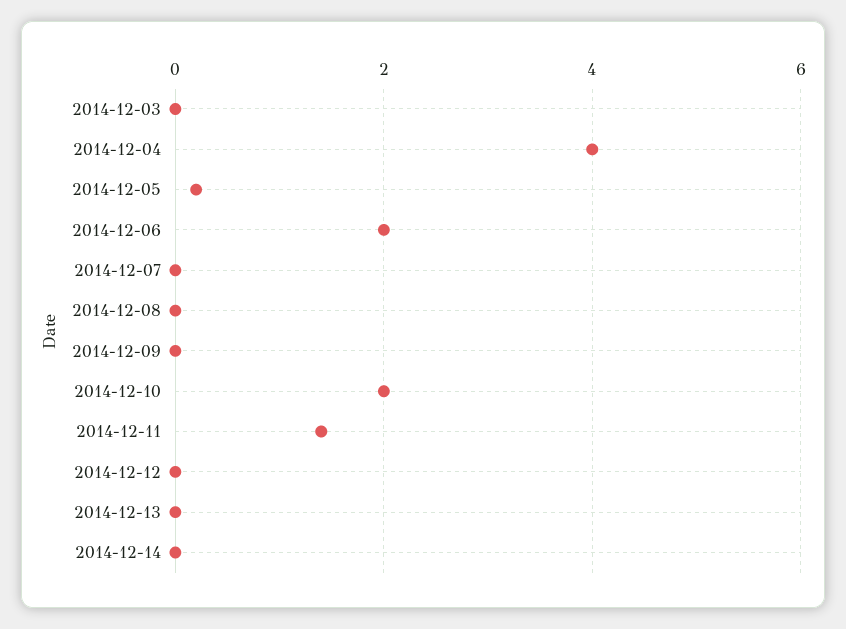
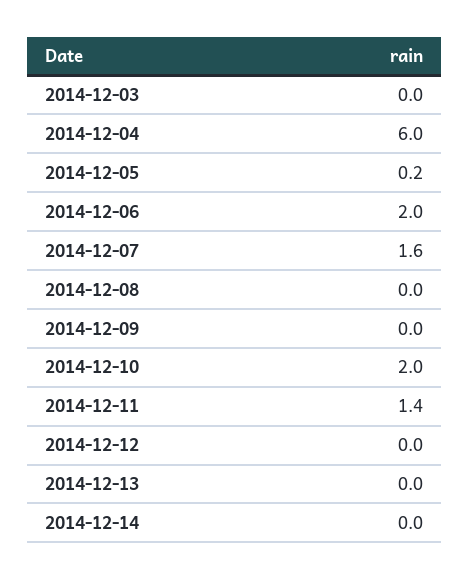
  {
    "2014-12-03": 0,
-   "2014-12-04": 4,
+   "2014-12-04": 6,
    "2014-12-05": 0.2,
    "2014-12-06": 2,
-   "2014-12-07": 0,
+   "2014-12-07": 1.6,
    "2014-12-08": 0,
    "2014-12-09": 0,
    "2014-12-10": 2,
    "2014-12-11": 1.4,
    "2014-12-12": 0,
    "2014-12-13": 0,
    "2014-12-14": 0
  }

